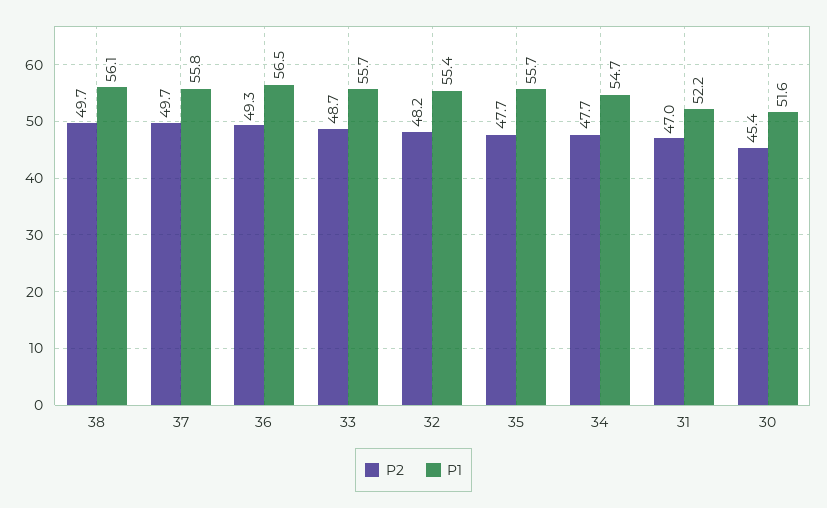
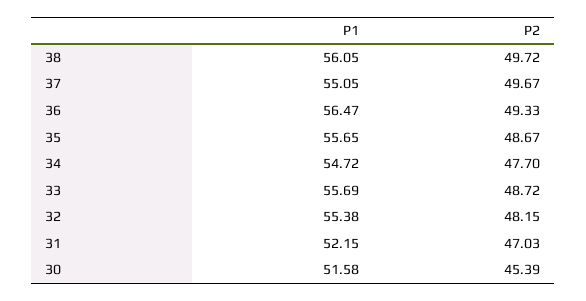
  {
    "P2": {
      "38": 49.72,
      "37": 49.67,
      "36": 49.33,
      "33": 48.72,
      "32": 48.15,
-     "35": 47.7,
+     "35": 48.67,
      "34": 47.7,
      "31": 47.03,
      "30": 45.39
    },
    "P1": {
      "38": 56.05,
-     "37": 55.8,
+     "37": 55.05,
      "36": 56.47,
      "33": 55.69,
      "32": 55.38,
      "35": 55.65,
      "34": 54.72,
      "31": 52.15,
      "30": 51.58
    }
  }

